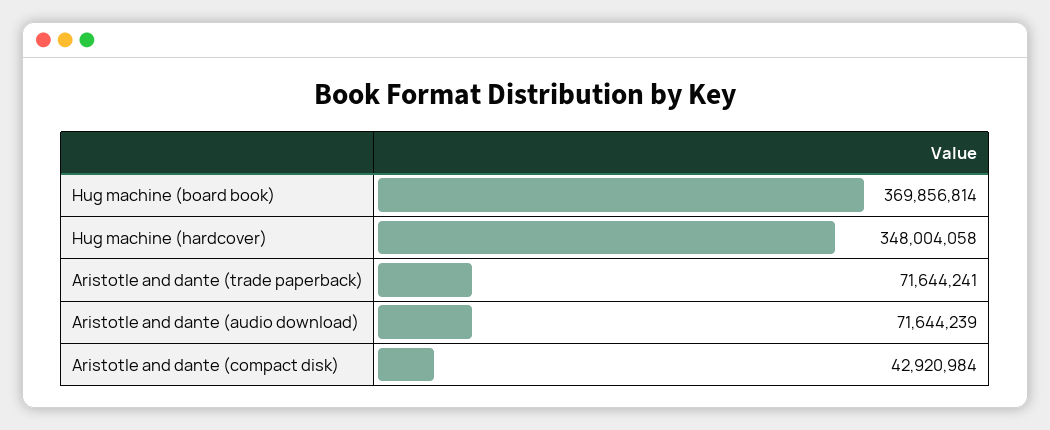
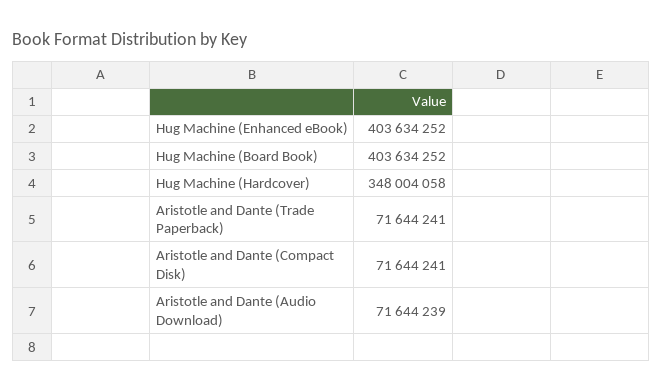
  {
-   "Hug machine (board book)": 369856814,
+   "Hug machine (board book)": 403634252,
    "Hug machine (hardcover)": 348004058,
    "Aristotle and dante (trade paperback)": 71644241,
    "Aristotle and dante (audio download)": 71644239,
-   "Aristotle and dante (compact disk)": 42920984
+   "Aristotle and dante (compact disk)": 71644241,
+   "Hug Machine (Enhanced eBook)": 403634252
  }

